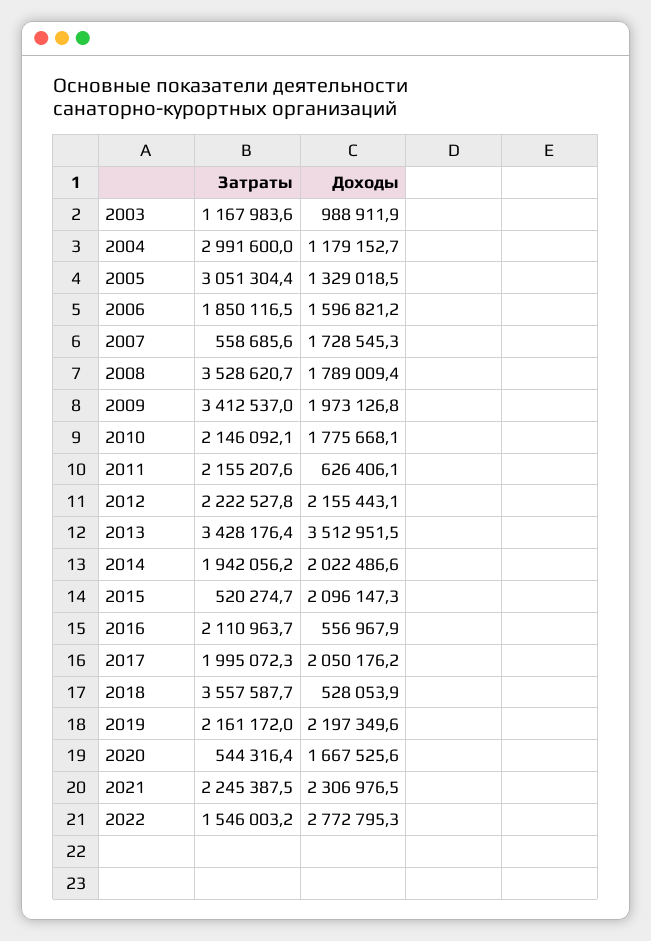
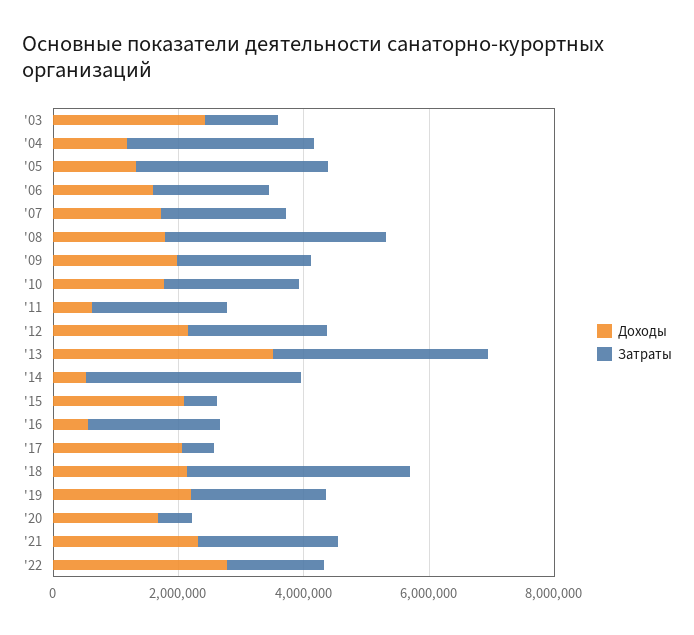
  {
    "Затраты": {
      "2003": 1167983.6,
      "2004": 2991600,
      "2005": 3051304.4,
      "2006": 1850116.5,
-     "2007": 558685.6,
+     "2007": 2000000,
      "2008": 3528620.7,
-     "2009": 3412537,
+     "2009": 2000000,
      "2010": 2146092.1,
      "2011": 2155207.6,
      "2012": 2222527.8,
      "2013": 3428176.4,
-     "2014": 1942056.2,
+     "2014": 3500000,
      "2015": 520274.7,
      "2016": 2110963.7,
-     "2017": 1995072.3,
+     "2017": 500000,
      "2018": 3557587.7,
      "2019": 2161172,
      "2020": 544316.4,
      "2021": 2245387.5,
      "2022": 1546003.2
    },
    "Доходы": {
-     "2003": 988911.9,
+     "2003": 2500000,
      "2004": 1179152.7,
      "2005": 1329018.5,
      "2006": 1596821.2,
      "2007": 1728545.3,
      "2008": 1789009.4,
      "2009": 1973126.8,
      "2010": 1775668.1,
      "2011": 626406.1,
      "2012": 2155443.1,
      "2013": 3512951.5,
-     "2014": 2022486.6,
+     "2014": 500000,
      "2015": 2096147.3,
      "2016": 556967.9,
      "2017": 2050176.2,
-     "2018": 528053.9,
+     "2018": 2000000,
      "2019": 2197349.6,
      "2020": 1667525.6,
      "2021": 2306976.5,
      "2022": 2772795.3
    }
  }

